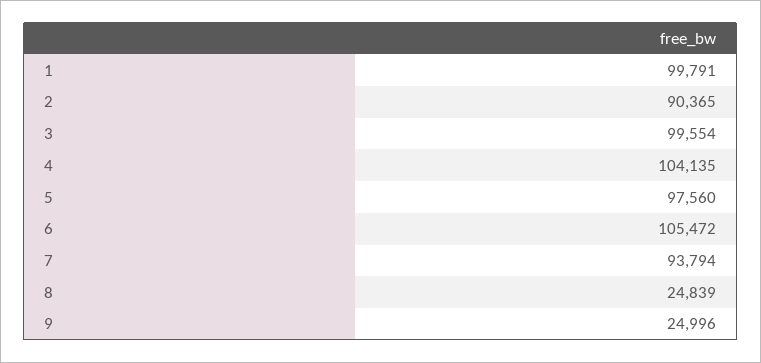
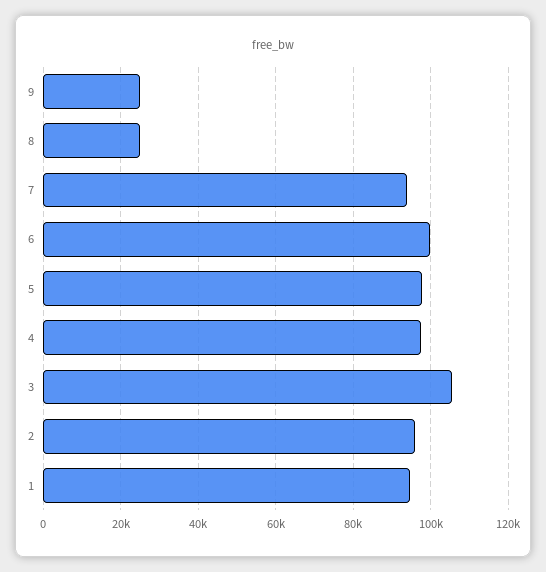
  {
-   "1": 99791,
+   "1": 94000,
-   "2": 90365,
+   "2": 96000,
-   "3": 99554,
+   "3": 106000,
-   "4": 104135,
+   "4": 98000,
    "5": 97560,
-   "6": 105472,
+   "6": 100000,
    "7": 93794,
    "8": 24839,
    "9": 24996
  }

